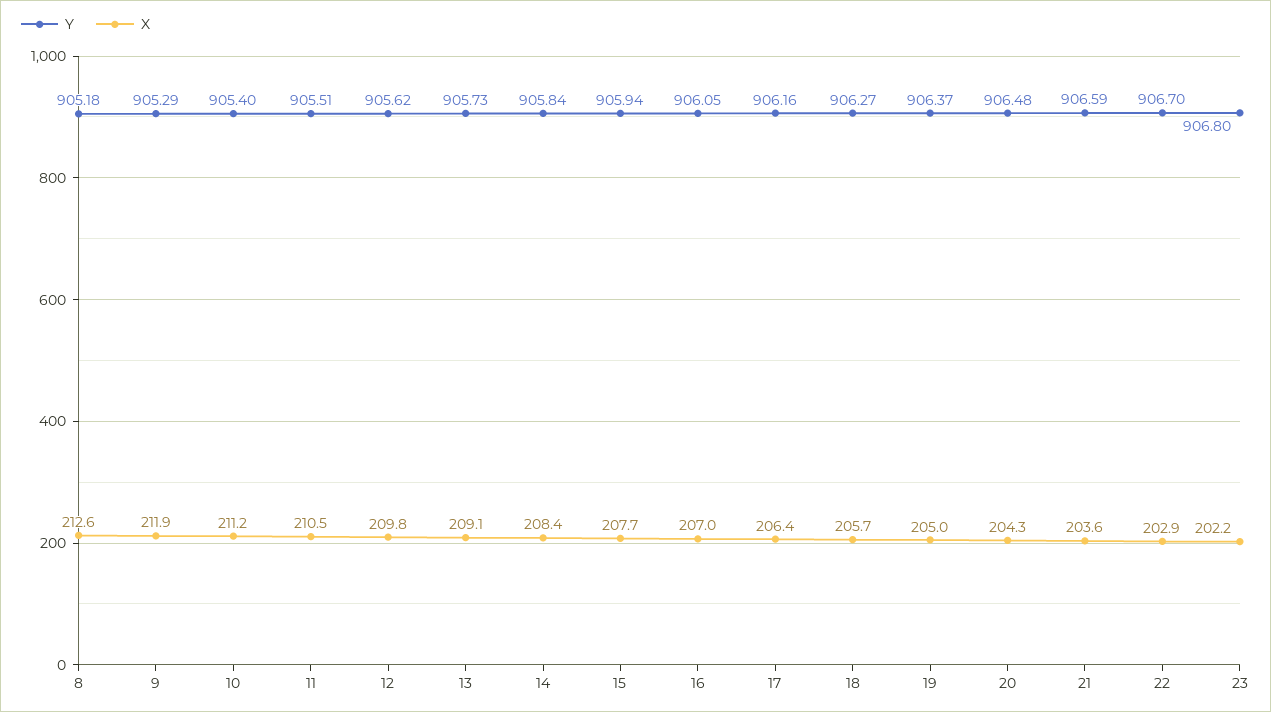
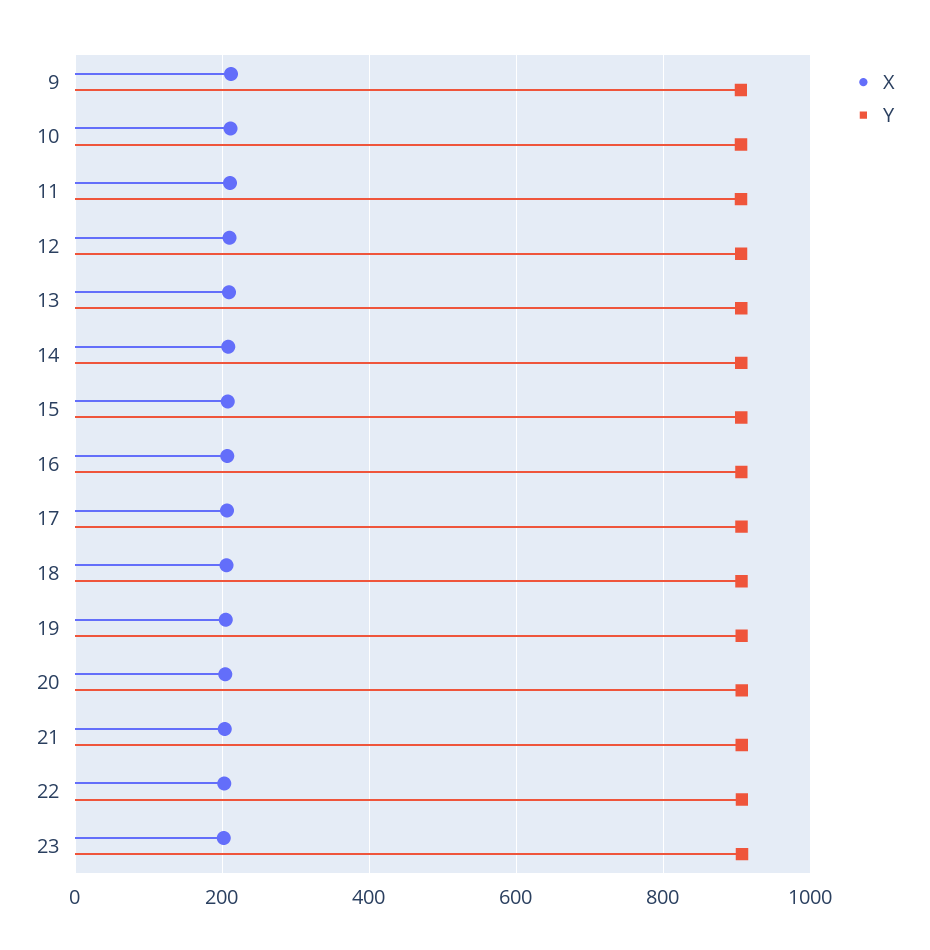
  {
    "Y": {
-     "8": 905.18,
      "9": 905.29,
      "10": 905.4,
      "11": 905.51,
      "12": 905.62,
      "13": 905.73,
      "14": 905.84,
      "15": 905.94,
      "16": 906.05,
      "17": 906.16,
      "18": 906.27,
      "19": 906.37,
      "20": 906.48,
      "21": 906.59,
      "22": 906.7,
      "23": 906.8
    },
    "X": {
-     "8": 212.6,
      "9": 211.9,
      "10": 211.2,
      "11": 210.5,
      "12": 209.8,
      "13": 209.1,
      "14": 208.4,
      "15": 207.7,
      "16": 207,
      "17": 206.4,
      "18": 205.7,
      "19": 205,
      "20": 204.3,
      "21": 203.6,
      "22": 202.9,
      "23": 202.2
    }
  }

